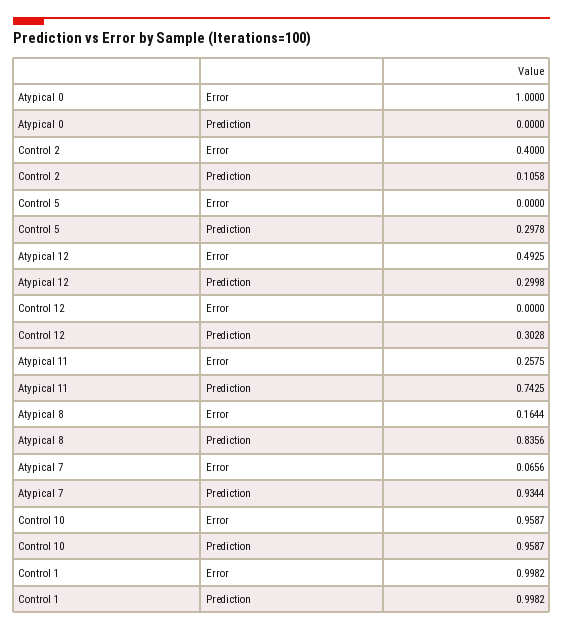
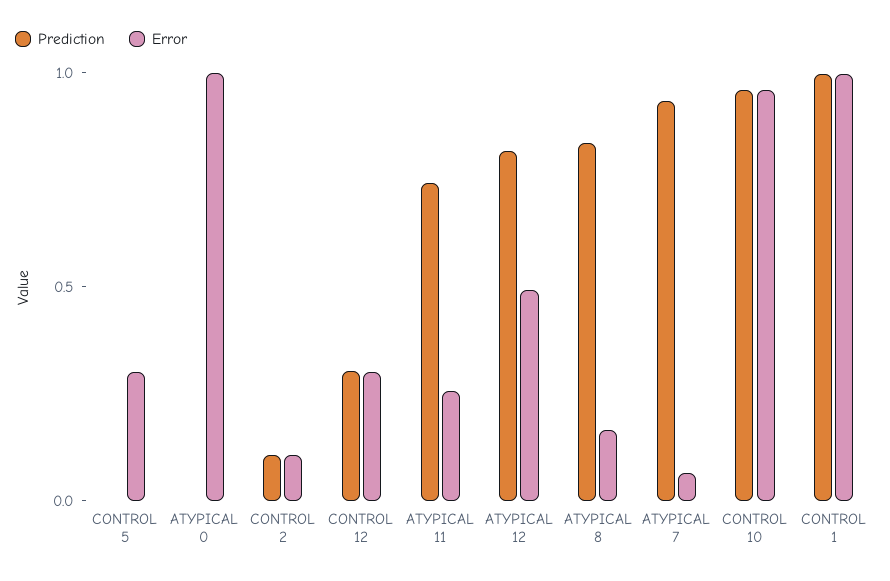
  {
    "Error": {
      "Atypical 0": 1,
-     "Control 2": 0.4,
+     "Control 2": 0.1,
-     "Control 5": 0,
+     "Control 5": 0.3,
      "Atypical 12": 0.4925,
-     "Control 12": 0,
+     "Control 12": 0.3,
      "Atypical 11": 0.2575,
      "Atypical 8": 0.1644,
      "Atypical 7": 0.0656,
      "Control 10": 0.9587,
      "Control 1": 0.9982
    },
    "Prediction": {
      "Atypical 0": 0,
      "Control 2": 0.1058,
-     "Control 5": 0.2978,
+     "Control 5": 0,
-     "Atypical 12": 0.2998,
+     "Atypical 12": 0.8,
      "Control 12": 0.3028,
      "Atypical 11": 0.7425,
      "Atypical 8": 0.8356,
      "Atypical 7": 0.9344,
      "Control 10": 0.9587,
      "Control 1": 0.9982
    }
  }

